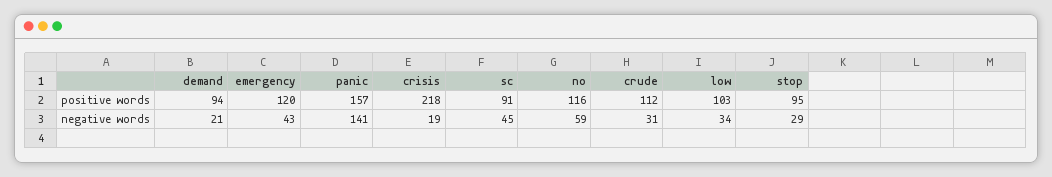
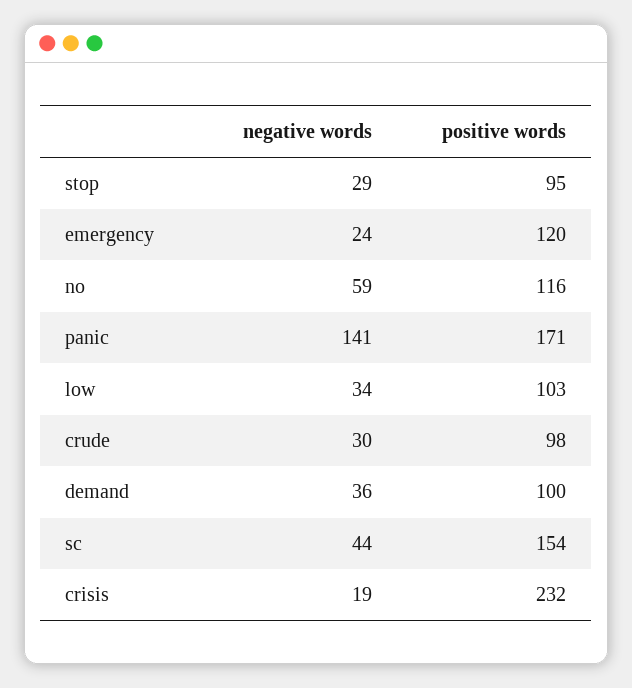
  {
    "demand": {
-     "positive words": 94,
+     "positive words": 100,
-     "negative words": 21
+     "negative words": 36
    },
    "emergency": {
      "positive words": 120,
-     "negative words": 43
+     "negative words": 24
    },
    "panic": {
-     "positive words": 157,
+     "positive words": 171,
      "negative words": 141
    },
    "crisis": {
-     "positive words": 218,
+     "positive words": 232,
      "negative words": 19
    },
    "sc": {
-     "positive words": 91,
+     "positive words": 154,
-     "negative words": 45
+     "negative words": 44
    },
    "no": {
      "positive words": 116,
      "negative words": 59
    },
    "crude": {
-     "positive words": 112,
+     "positive words": 98,
-     "negative words": 31
+     "negative words": 30
    },
    "low": {
      "positive words": 103,
      "negative words": 34
    },
    "stop": {
      "positive words": 95,
      "negative words": 29
    }
  }

